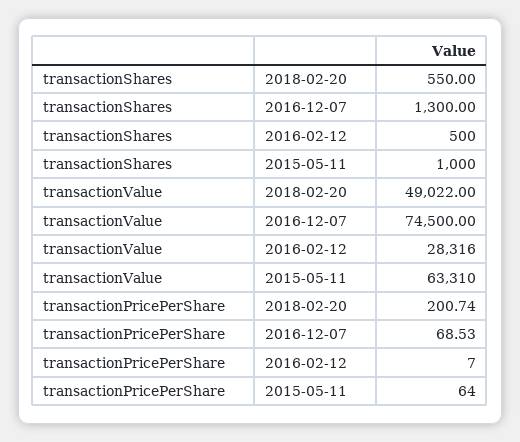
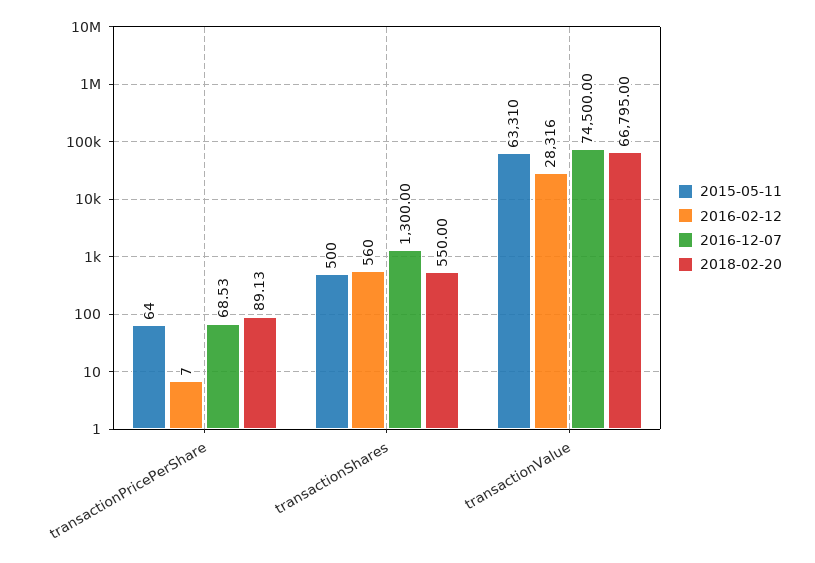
  {
    "2018-02-20": {
      "transactionShares": 550,
-     "transactionValue": 49022,
+     "transactionValue": 66795,
-     "transactionPricePerShare": 200.74
+     "transactionPricePerShare": 89.13
    },
    "2016-12-07": {
      "transactionShares": 1300,
      "transactionValue": 74500,
      "transactionPricePerShare": 68.53
    },
    "2016-02-12": {
-     "transactionShares": 500,
+     "transactionShares": 560,
      "transactionValue": 28316,
      "transactionPricePerShare": 7
    },
    "2015-05-11": {
-     "transactionShares": 1000,
+     "transactionShares": 500,
      "transactionValue": 63310,
      "transactionPricePerShare": 64
    }
  }

